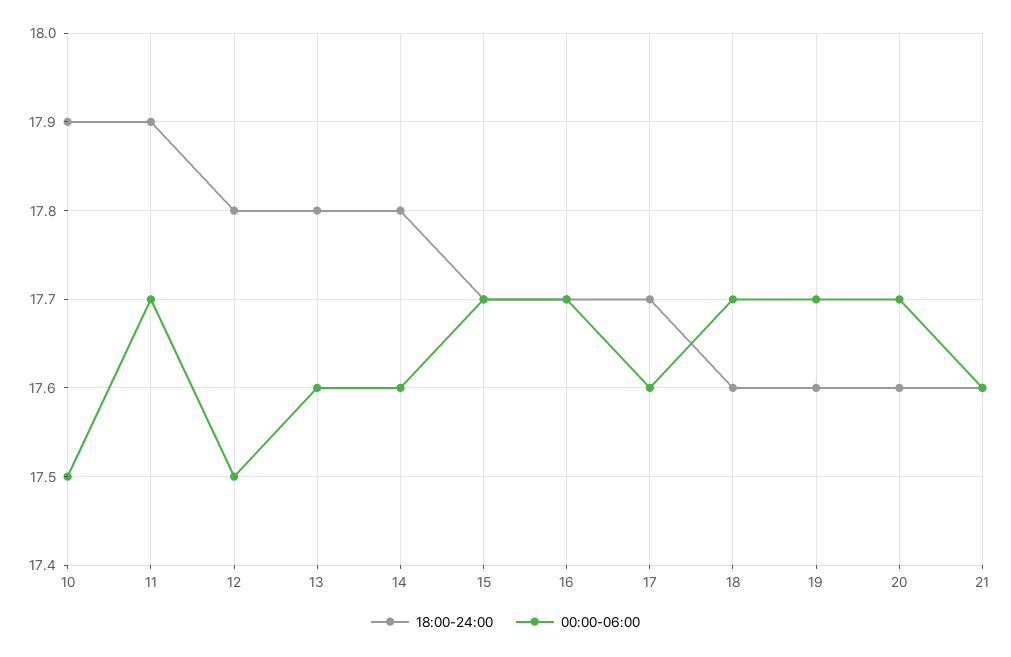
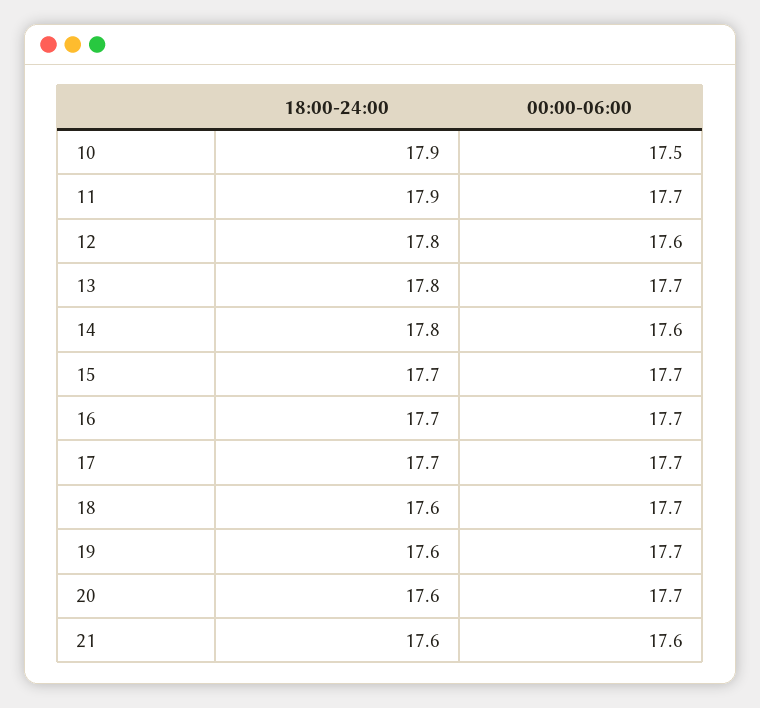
  {
    "18:00-24:00": {
      "10": 17.9,
      "11": 17.9,
      "12": 17.8,
      "13": 17.8,
      "14": 17.8,
      "15": 17.7,
      "16": 17.7,
      "17": 17.7,
      "18": 17.6,
      "19": 17.6,
      "20": 17.6,
      "21": 17.6
    },
    "00:00-06:00": {
      "10": 17.5,
      "11": 17.7,
-     "12": 17.5,
+     "12": 17.6,
-     "13": 17.6,
+     "13": 17.7,
      "14": 17.6,
      "15": 17.7,
      "16": 17.7,
-     "17": 17.6,
+     "17": 17.7,
      "18": 17.7,
      "19": 17.7,
      "20": 17.7,
      "21": 17.6
    }
  }

